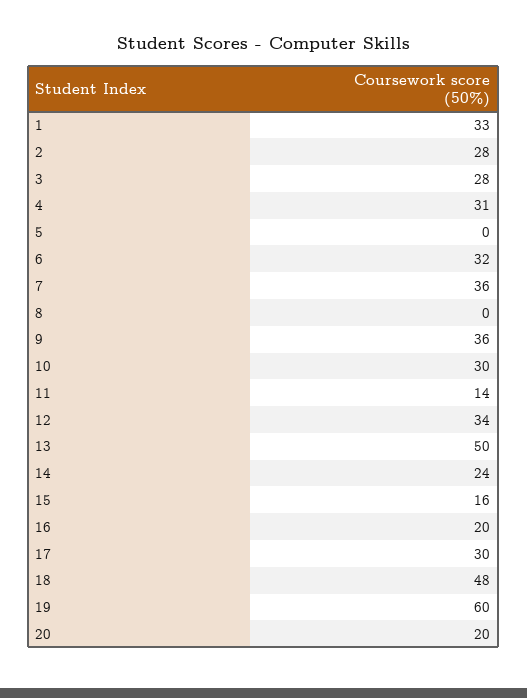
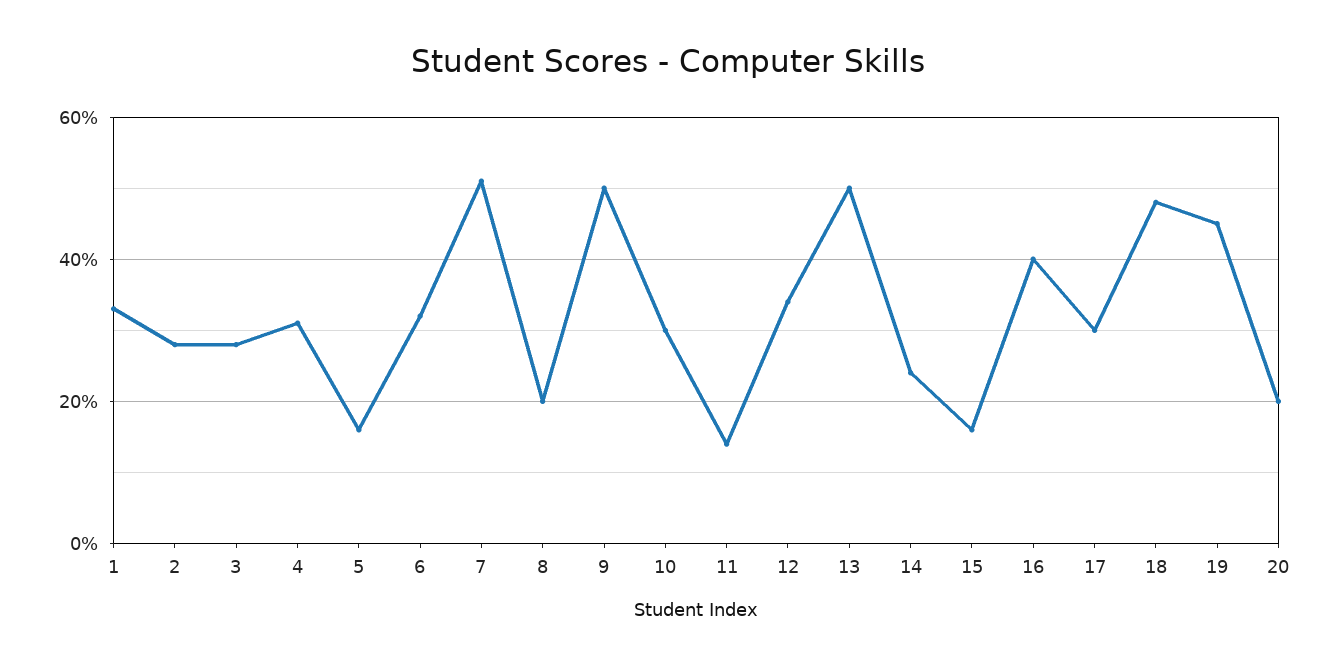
  {
    "1": 33,
    "2": 28,
    "3": 28,
    "4": 31,
-   "5": 0,
+   "5": 15,
    "6": 32,
-   "7": 36,
+   "7": 50,
-   "8": 0,
+   "8": 20,
-   "9": 36,
+   "9": 50,
    "10": 30,
    "11": 14,
    "12": 34,
    "13": 50,
    "14": 24,
    "15": 16,
-   "16": 20,
+   "16": 40,
    "17": 30,
    "18": 48,
-   "19": 60,
+   "19": 45,
    "20": 20
  }

